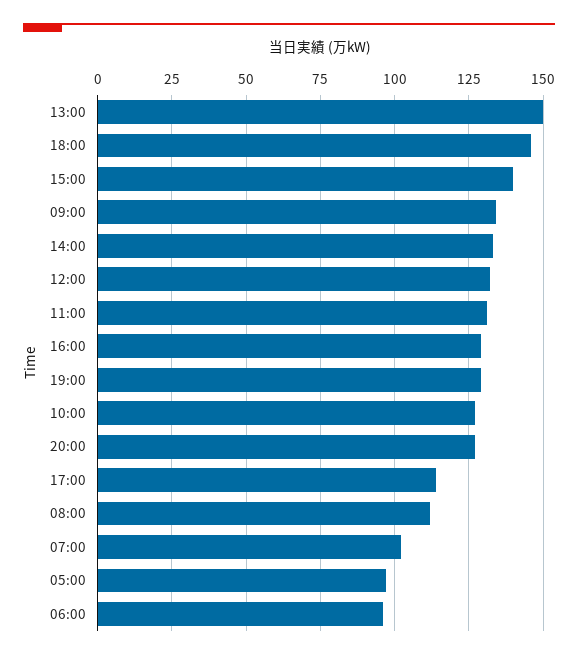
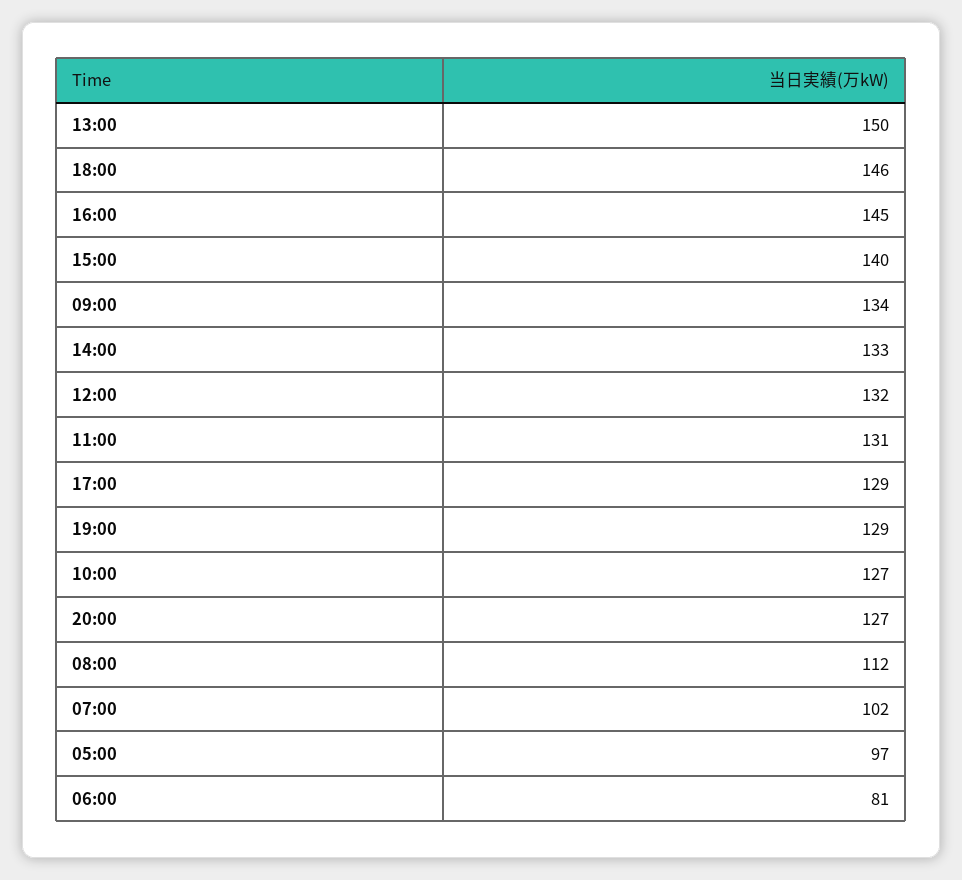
  {
    "13:00": 150,
    "18:00": 146,
    "15:00": 140,
    "09:00": 134,
    "14:00": 133,
    "12:00": 132,
    "11:00": 131,
-   "16:00": 130,
+   "16:00": 145,
    "19:00": 129,
    "10:00": 127,
    "20:00": 127,
-   "17:00": 115,
+   "17:00": 129,
    "08:00": 112,
    "07:00": 102,
    "05:00": 97,
-   "06:00": 95
+   "06:00": 81
  }

